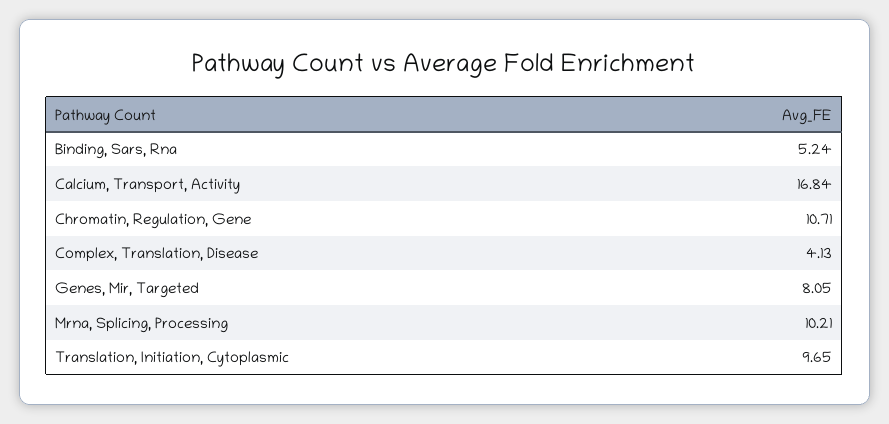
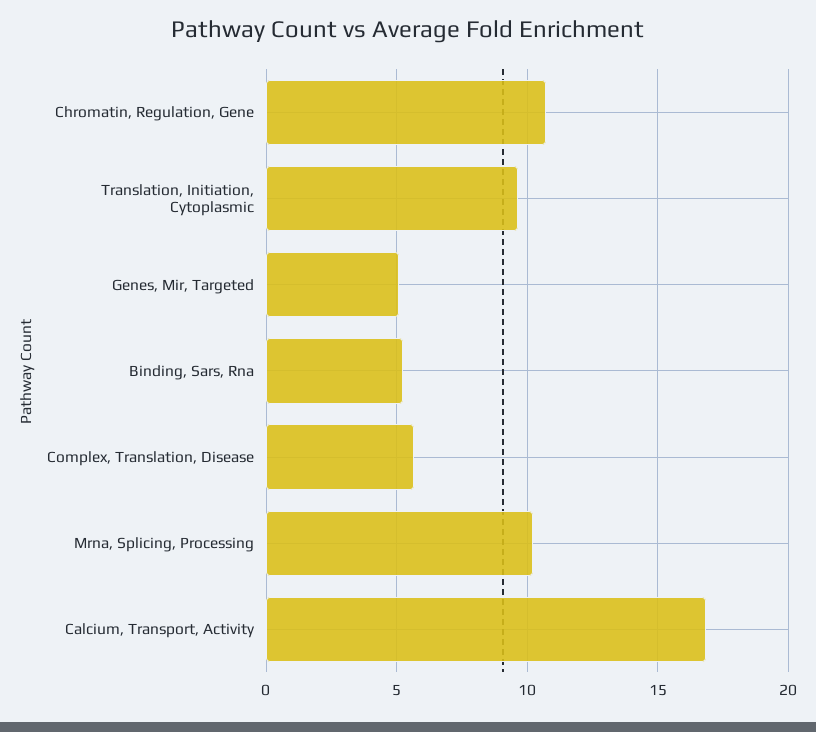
  {
    "Binding, Sars, Rna": 5.24,
    "Calcium, Transport, Activity": 16.84,
    "Chromatin, Regulation, Gene": 10.71,
-   "Complex, Translation, Disease": 4.13,
+   "Complex, Translation, Disease": 5.5,
-   "Genes, Mir, Targeted": 8.05,
+   "Genes, Mir, Targeted": 5,
    "Mrna, Splicing, Processing": 10.21,
    "Translation, Initiation, Cytoplasmic": 9.65
  }

